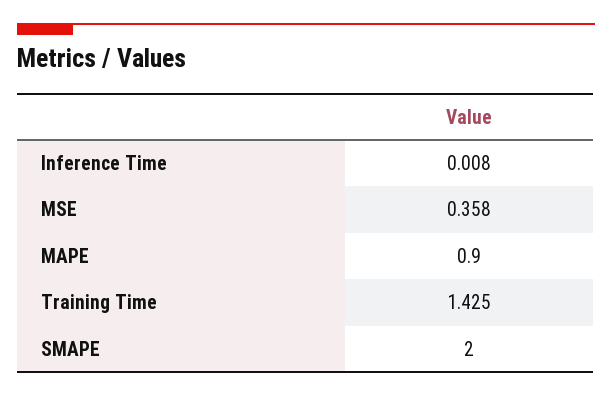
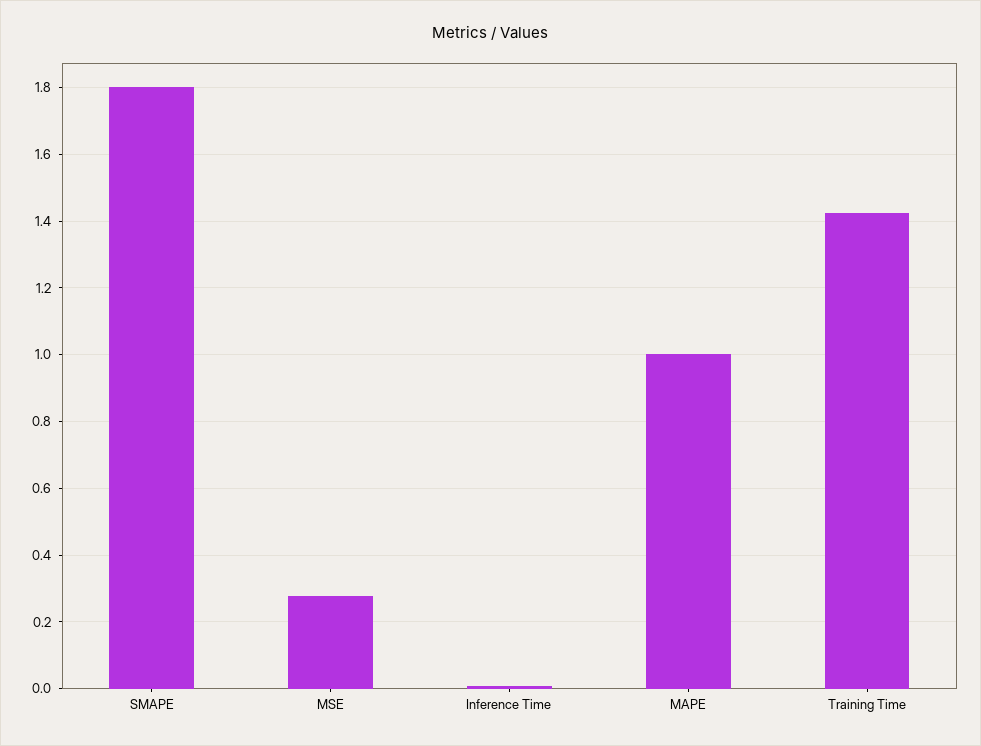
  {
    "Inference Time": 0.008,
-   "MSE": 0.358,
+   "MSE": 0.28,
-   "MAPE": 0.9,
+   "MAPE": 1,
    "Training Time": 1.425,
-   "SMAPE": 2
+   "SMAPE": 1.8
  }

